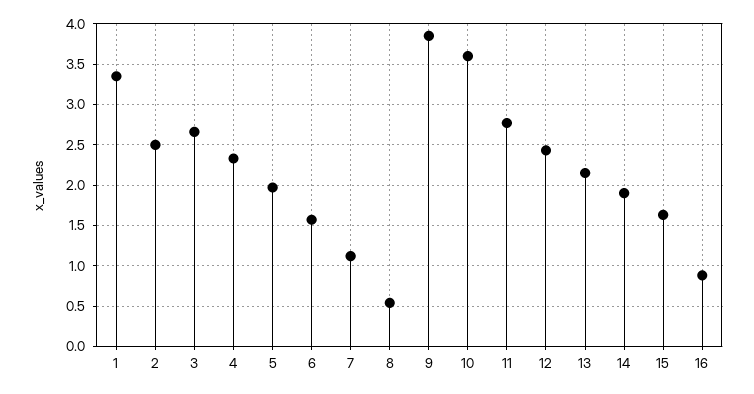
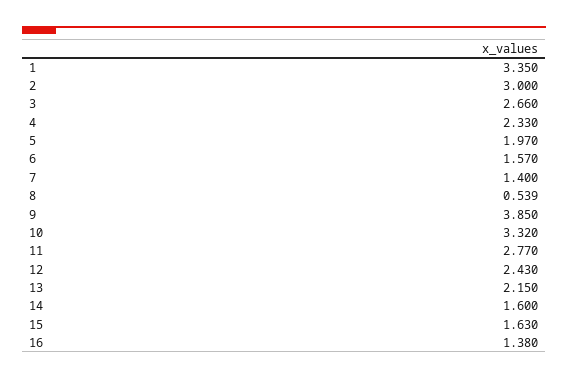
  {
    "1": 3.35,
-   "2": 2.5,
+   "2": 3,
    "3": 2.66,
    "4": 2.33,
    "5": 1.97,
    "6": 1.57,
-   "7": 1.1,
+   "7": 1.4,
    "8": 0.539,
    "9": 3.85,
-   "10": 3.6,
+   "10": 3.32,
    "11": 2.77,
    "12": 2.43,
    "13": 2.15,
-   "14": 1.9,
+   "14": 1.6,
    "15": 1.63,
-   "16": 0.9
+   "16": 1.38
  }

